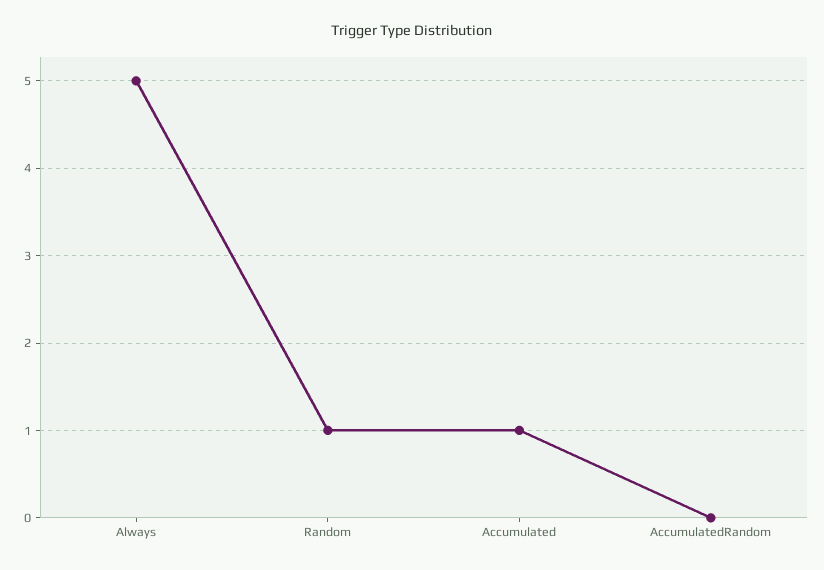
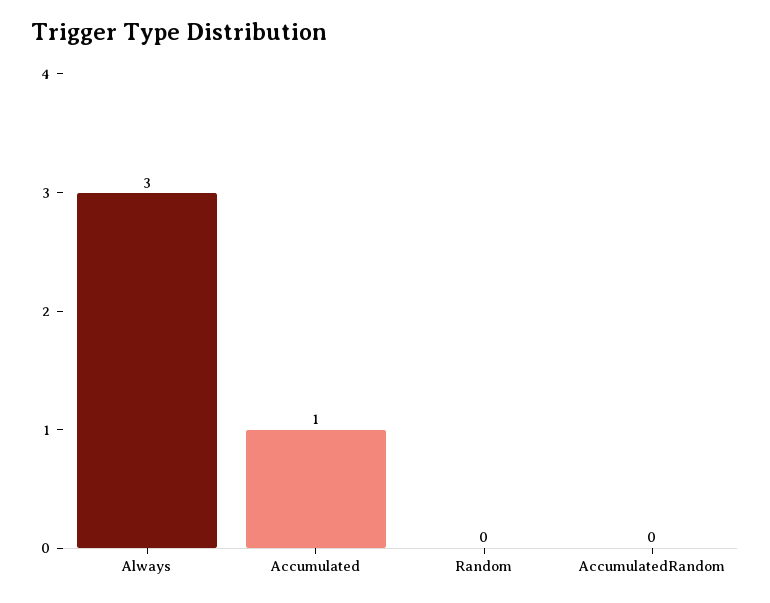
  {
-   "Always": 5,
+   "Always": 3,
-   "Random": 1,
+   "Random": 0,
    "Accumulated": 1,
    "AccumulatedRandom": 0
  }

